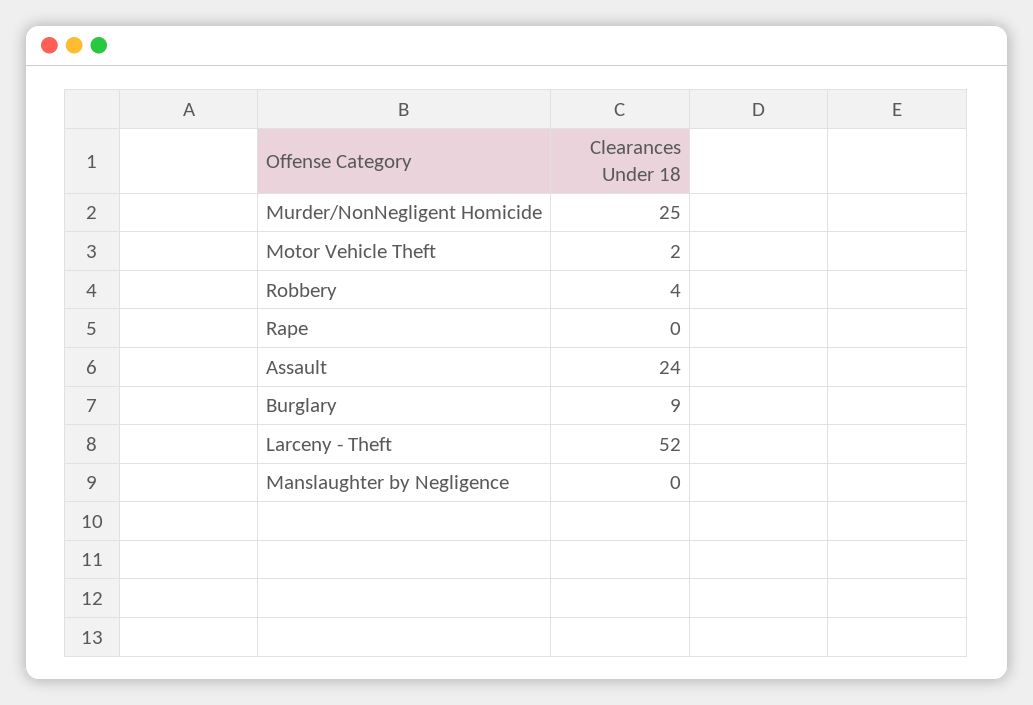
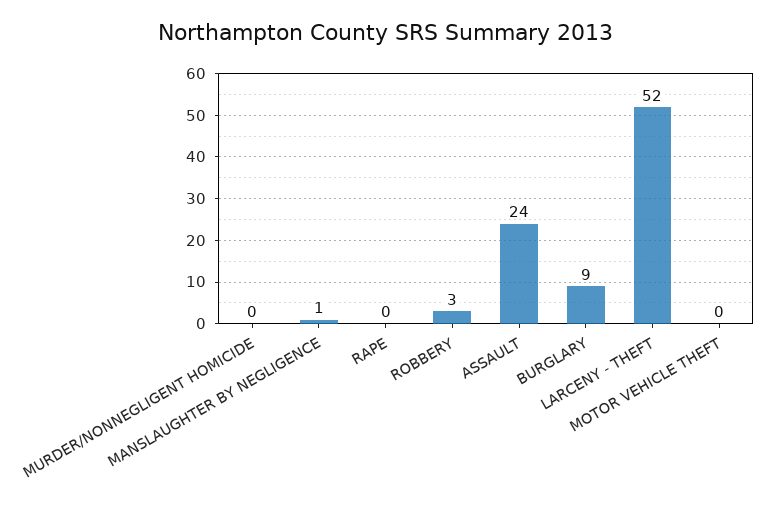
  {
-   "Murder/NonNegligent Homicide": 25,
+   "Murder/NonNegligent Homicide": 0,
-   "Motor Vehicle Theft": 2,
+   "Motor Vehicle Theft": 0,
-   "Robbery": 4,
+   "Robbery": 3,
    "Rape": 0,
    "Assault": 24,
    "Burglary": 9,
    "Larceny - Theft": 52,
-   "Manslaughter by Negligence": 0
+   "Manslaughter by Negligence": 1
  }

